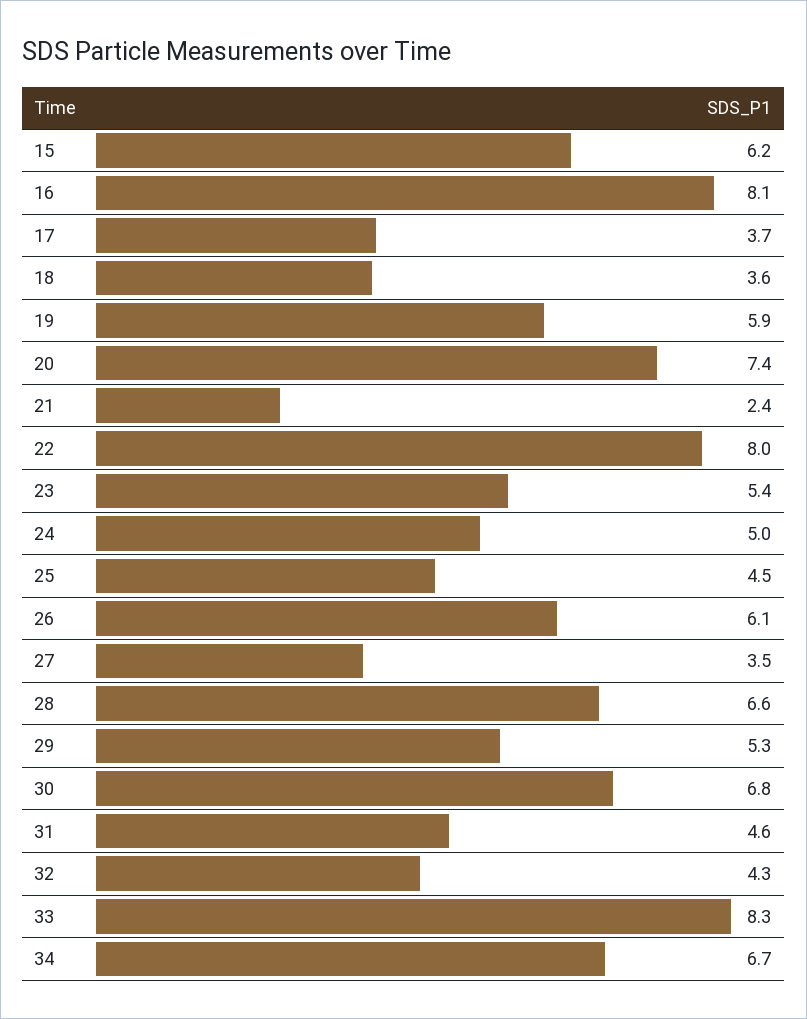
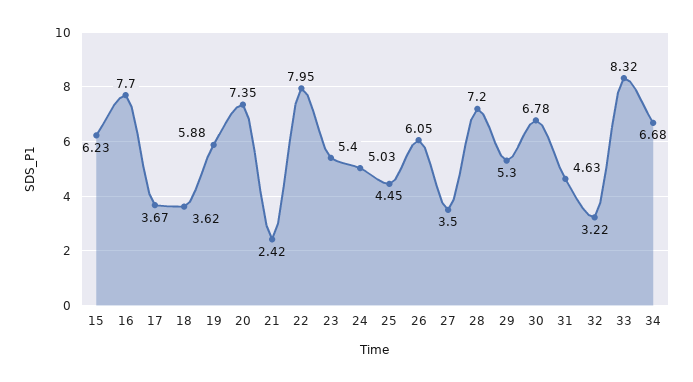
  {
    "15": 6.23,
-   "16": 8.1,
+   "16": 7.7,
    "17": 3.67,
    "18": 3.62,
    "19": 5.88,
    "20": 7.35,
    "21": 2.42,
    "22": 7.95,
    "23": 5.4,
    "24": 5.03,
    "25": 4.45,
    "26": 6.05,
    "27": 3.5,
-   "28": 6.6,
+   "28": 7.2,
    "29": 5.3,
    "30": 6.78,
    "31": 4.63,
-   "32": 4.3,
+   "32": 3.22,
    "33": 8.32,
    "34": 6.68
  }

